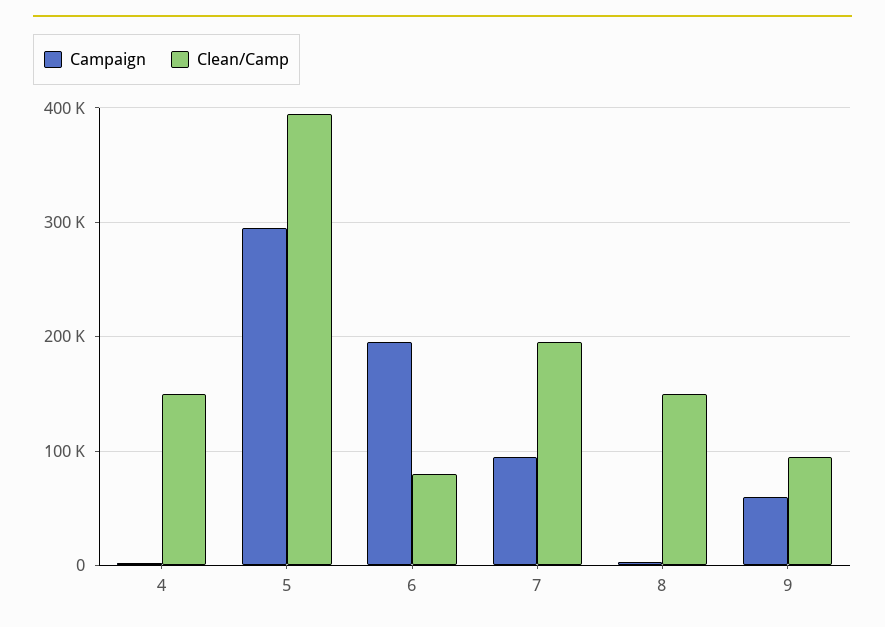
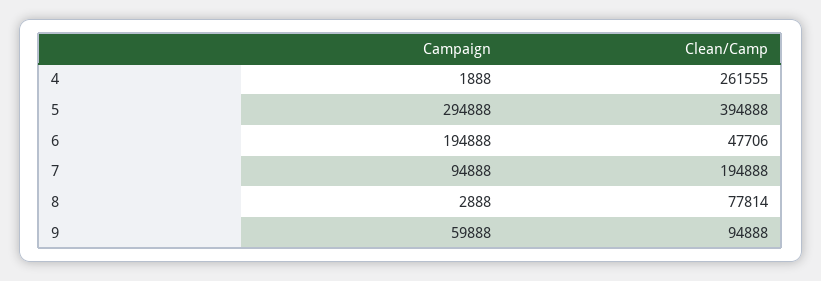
  {
    "Campaign": {
      "4": 1888,
      "5": 294888,
      "6": 194888,
      "7": 94888,
      "8": 2888,
      "9": 59888
    },
    "Clean/Camp": {
-     "4": 150000,
+     "4": 261555,
      "5": 394888,
-     "6": 80000,
+     "6": 47706,
      "7": 194888,
-     "8": 150000,
+     "8": 77814,
      "9": 94888
    }
  }

